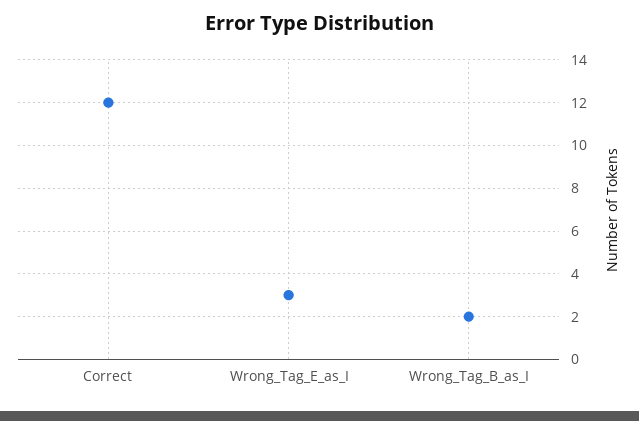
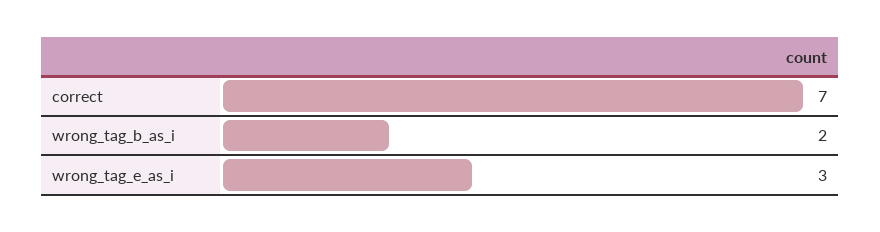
  {
-   "Correct": 12,
+   "Correct": 7,
    "Wrong_Tag_E_as_I": 3,
    "Wrong_Tag_B_as_I": 2
  }

